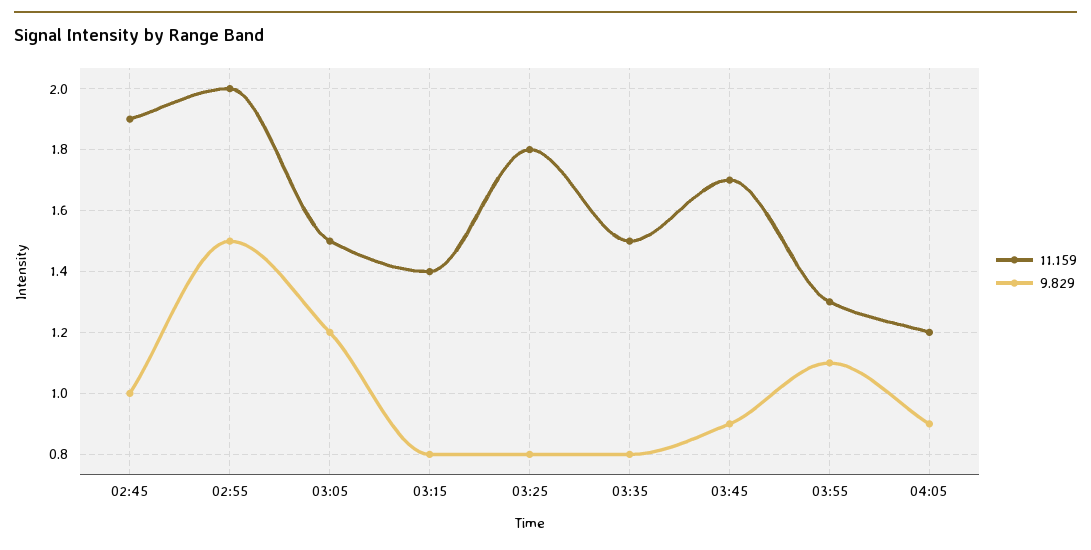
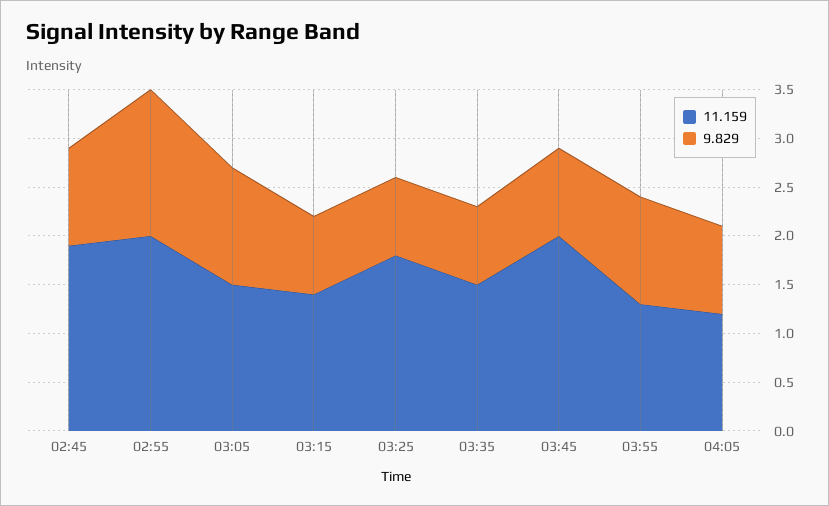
  {
    "11.159": {
      "02:45": 1.9,
      "02:55": 2,
      "03:05": 1.5,
      "03:15": 1.4,
      "03:25": 1.8,
      "03:35": 1.5,
-     "03:45": 1.7,
+     "03:45": 2,
      "03:55": 1.3,
      "04:05": 1.2
    },
    "9.829": {
      "02:45": 1,
      "02:55": 1.5,
      "03:05": 1.2,
      "03:15": 0.8,
      "03:25": 0.8,
      "03:35": 0.8,
      "03:45": 0.9,
      "03:55": 1.1,
      "04:05": 0.9
    }
  }

